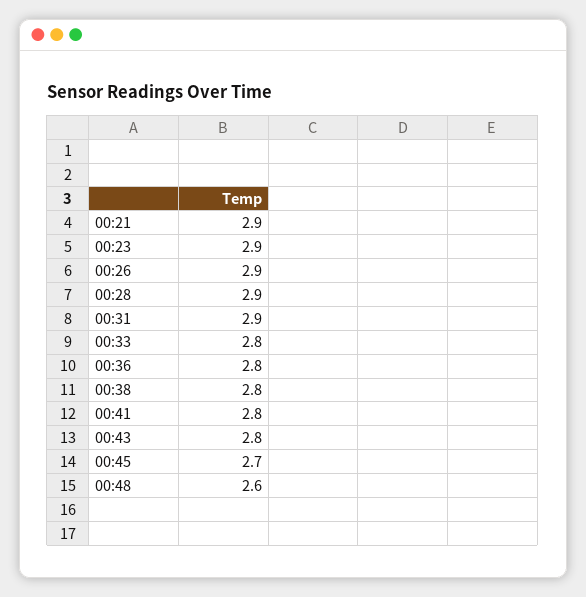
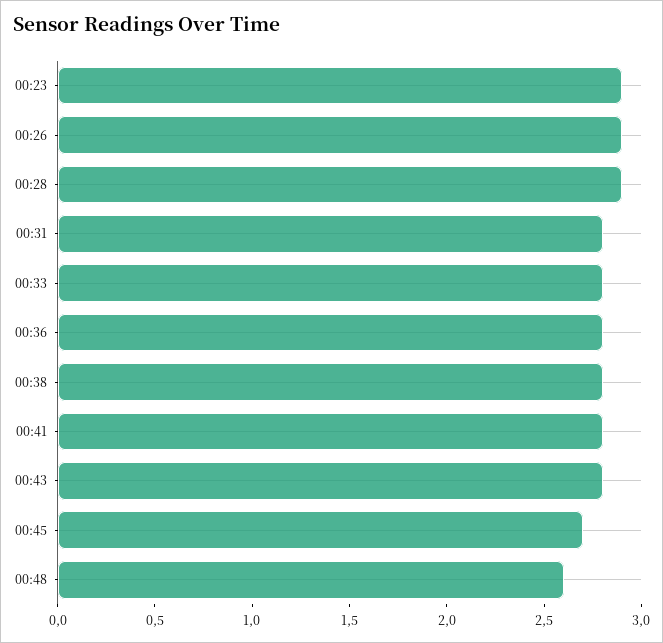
  {
-   "00:21": 2.9,
    "00:23": 2.9,
    "00:26": 2.9,
    "00:28": 2.9,
-   "00:31": 2.9,
+   "00:31": 2.8,
    "00:33": 2.8,
    "00:36": 2.8,
    "00:38": 2.8,
    "00:41": 2.8,
    "00:43": 2.8,
    "00:45": 2.7,
    "00:48": 2.6
  }

